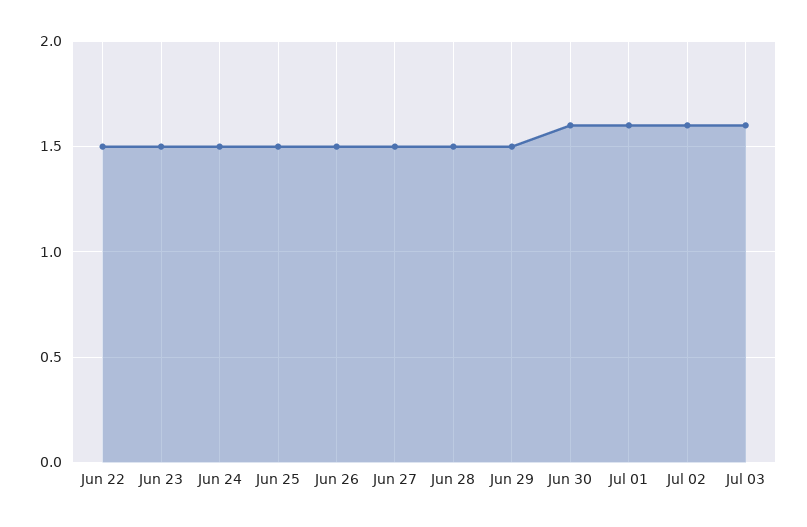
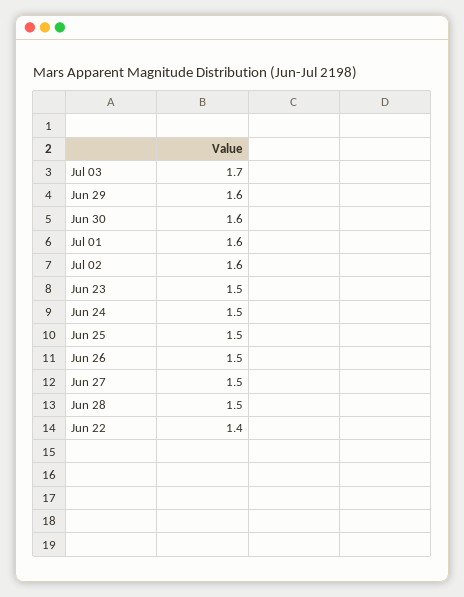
  {
-   "Jun 22": 1.5,
+   "Jun 22": 1.4,
    "Jun 23": 1.5,
    "Jun 24": 1.5,
    "Jun 25": 1.5,
    "Jun 26": 1.5,
    "Jun 27": 1.5,
    "Jun 28": 1.5,
-   "Jun 29": 1.5,
+   "Jun 29": 1.6,
    "Jun 30": 1.6,
    "Jul 01": 1.6,
    "Jul 02": 1.6,
-   "Jul 03": 1.6
+   "Jul 03": 1.7
  }

